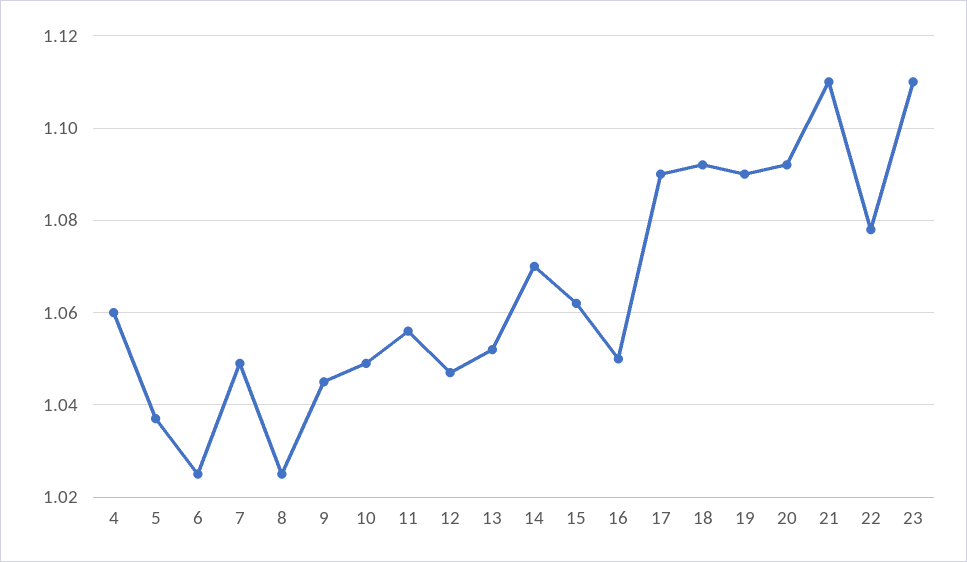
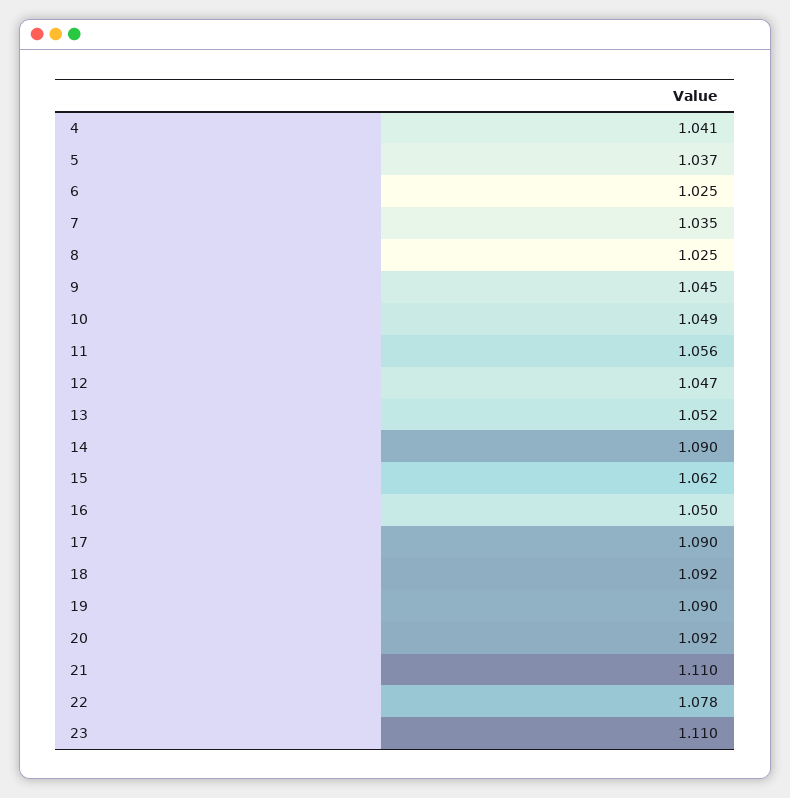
  {
-   "4": 1.06,
+   "4": 1.041,
    "5": 1.037,
    "6": 1.025,
-   "7": 1.05,
+   "7": 1.035,
    "8": 1.025,
    "9": 1.045,
    "10": 1.049,
    "11": 1.056,
    "12": 1.047,
    "13": 1.052,
-   "14": 1.07,
+   "14": 1.09,
    "15": 1.062,
    "16": 1.05,
    "17": 1.09,
    "18": 1.092,
    "19": 1.09,
    "20": 1.092,
    "21": 1.11,
    "22": 1.078,
    "23": 1.11
  }

